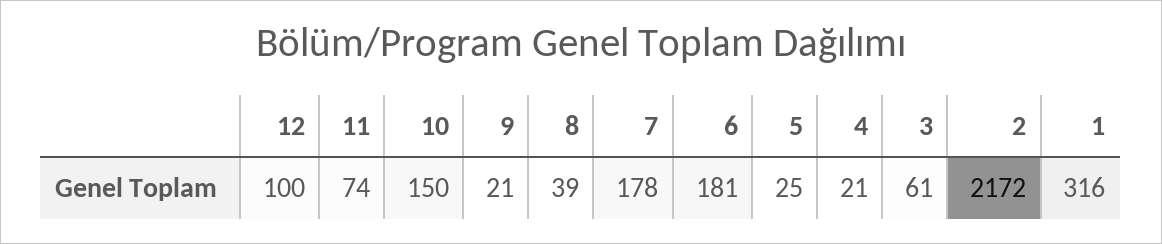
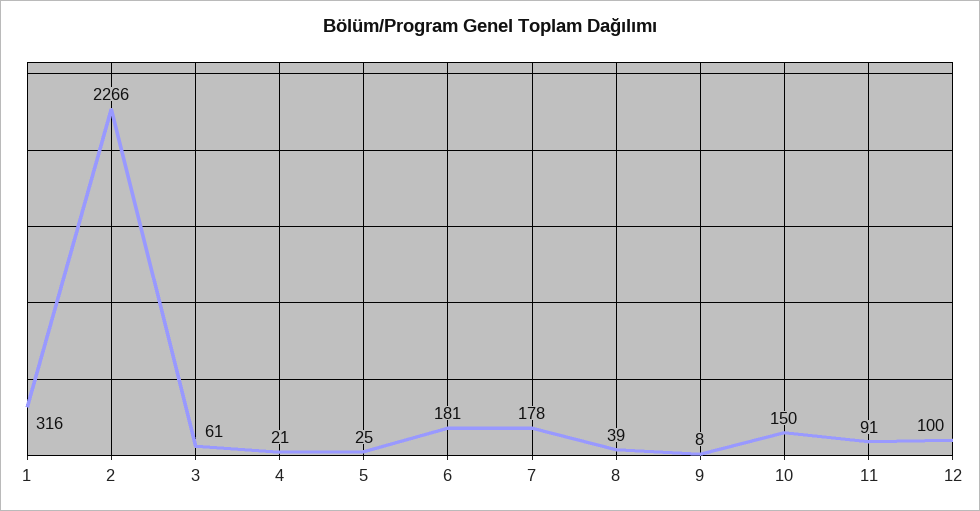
  {
    "12": 100,
-   "11": 74,
+   "11": 91,
    "10": 150,
-   "9": 21,
+   "9": 8,
    "8": 39,
    "7": 178,
    "6": 181,
    "5": 25,
    "4": 21,
    "3": 61,
-   "2": 2172,
+   "2": 2266,
    "1": 316
  }

